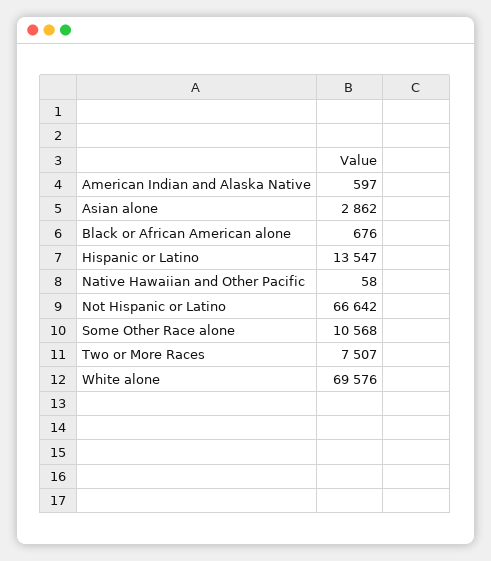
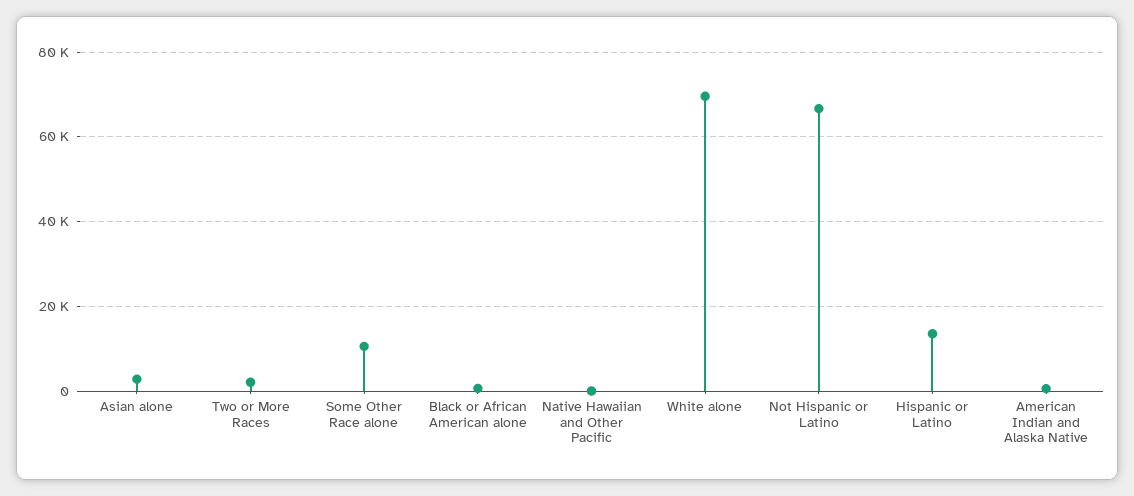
  {
    "American Indian and Alaska Native": 597,
    "Asian alone": 2862,
    "Black or African American alone": 676,
    "Hispanic or Latino": 13547,
    "Native Hawaiian and Other Pacific": 58,
    "Not Hispanic or Latino": 66642,
    "Some Other Race alone": 10568,
-   "Two or More Races": 7507,
+   "Two or More Races": 2000,
    "White alone": 69576
  }

